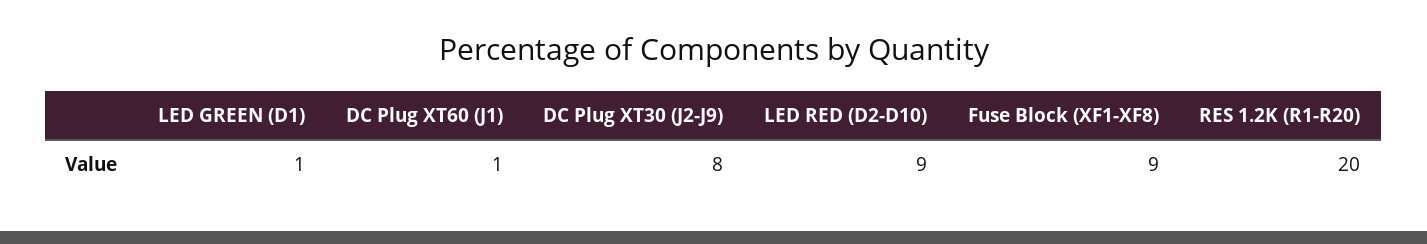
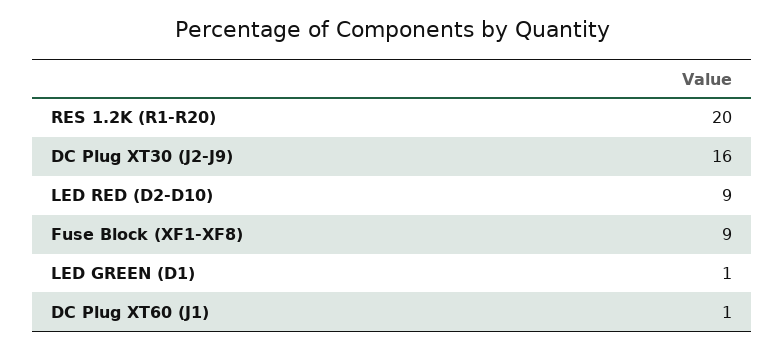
  {
    "LED GREEN (D1)": 1,
    "DC Plug XT60 (J1)": 1,
-   "DC Plug XT30 (J2-J9)": 8,
+   "DC Plug XT30 (J2-J9)": 16,
    "LED RED (D2-D10)": 9,
    "Fuse Block (XF1-XF8)": 9,
    "RES 1.2K (R1-R20)": 20
  }

